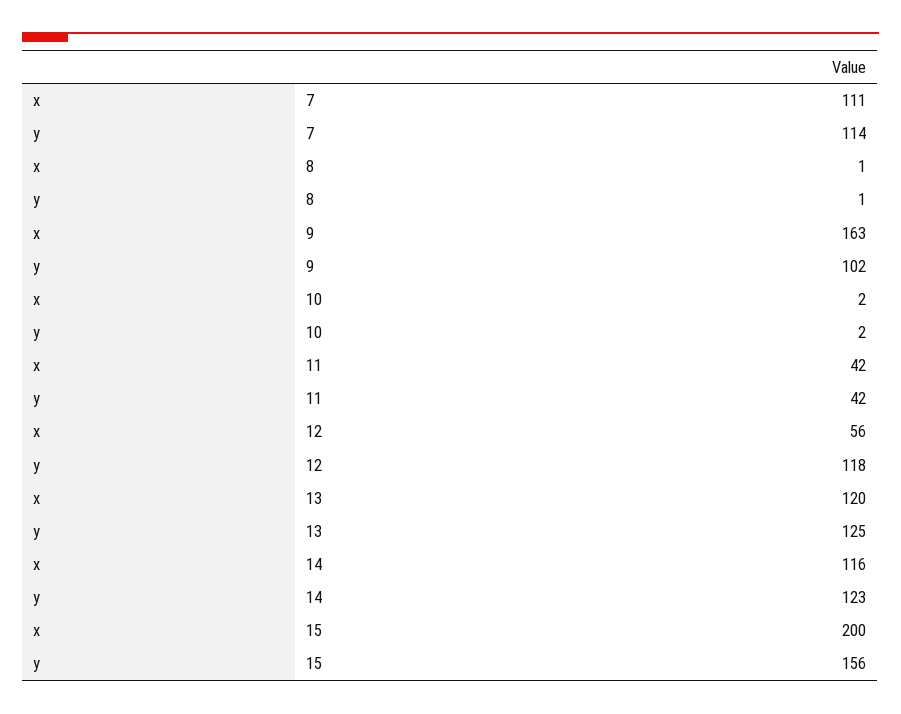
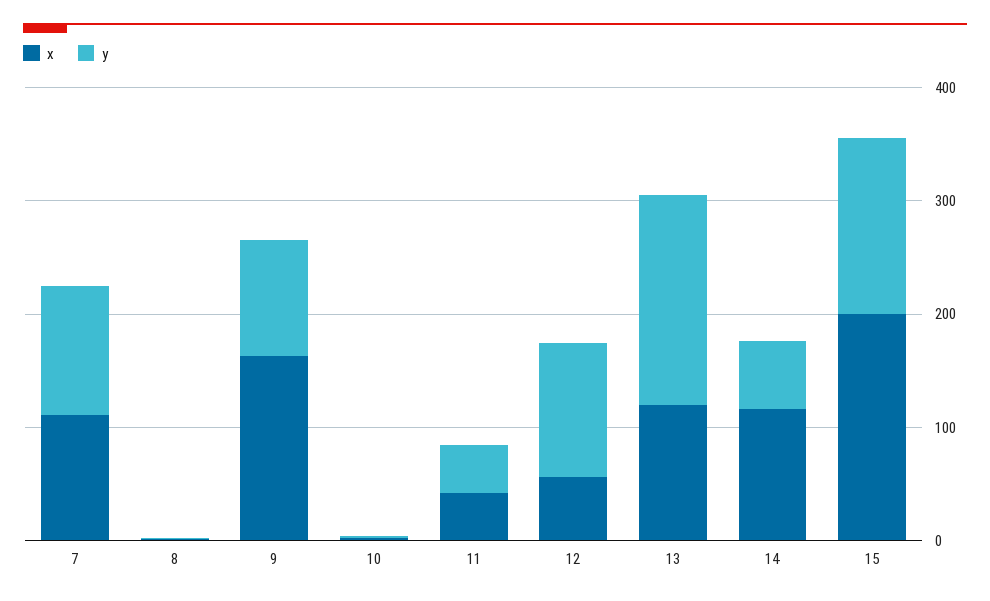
  {
    "x": {
      "7": 111,
      "8": 1,
      "9": 163,
      "10": 2,
      "11": 42,
      "12": 56,
      "13": 120,
      "14": 116,
      "15": 200
    },
    "y": {
      "7": 114,
      "8": 1,
      "9": 102,
      "10": 2,
      "11": 42,
      "12": 118,
-     "13": 125,
+     "13": 180,
-     "14": 123,
+     "14": 60,
      "15": 156
    }
  }

